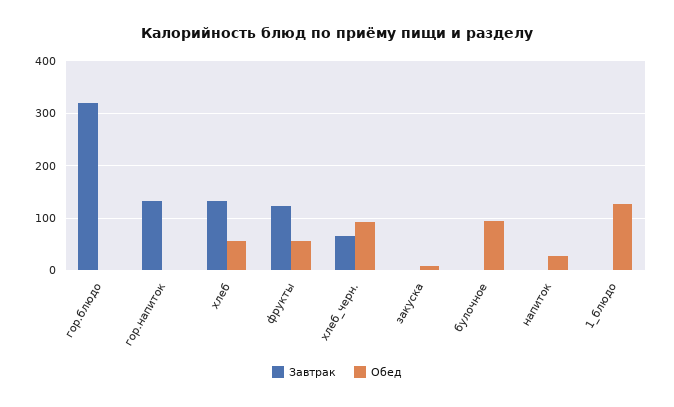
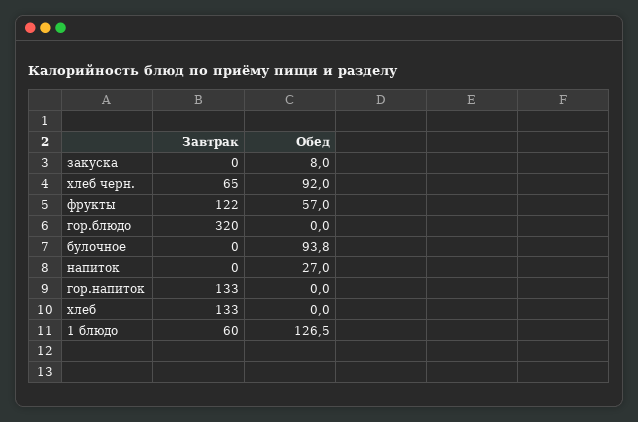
  {
    "Завтрак": {
      "гор.блюдо": 320,
      "гор.напиток": 133,
      "хлеб": 133,
      "фрукты": 122,
      "хлеб_черн.": 65,
      "закуска": 0,
      "булочное": 0,
      "напиток": 0,
-     "1_блюдо": 0
+     "1_блюдо": 60
    },
    "Обед": {
      "гор.блюдо": 0,
      "гор.напиток": 0,
-     "хлеб": 60,
+     "хлеб": 0,
      "фрукты": 57,
      "хлеб_черн.": 92,
      "закуска": 8,
      "булочное": 93.8,
      "напиток": 27,
      "1_блюдо": 126.5
    }
  }

